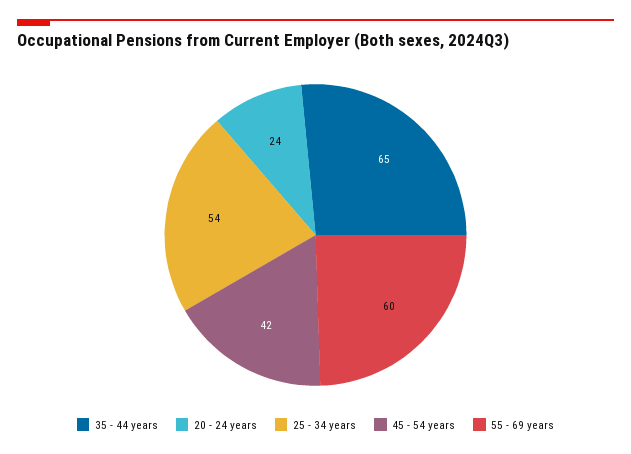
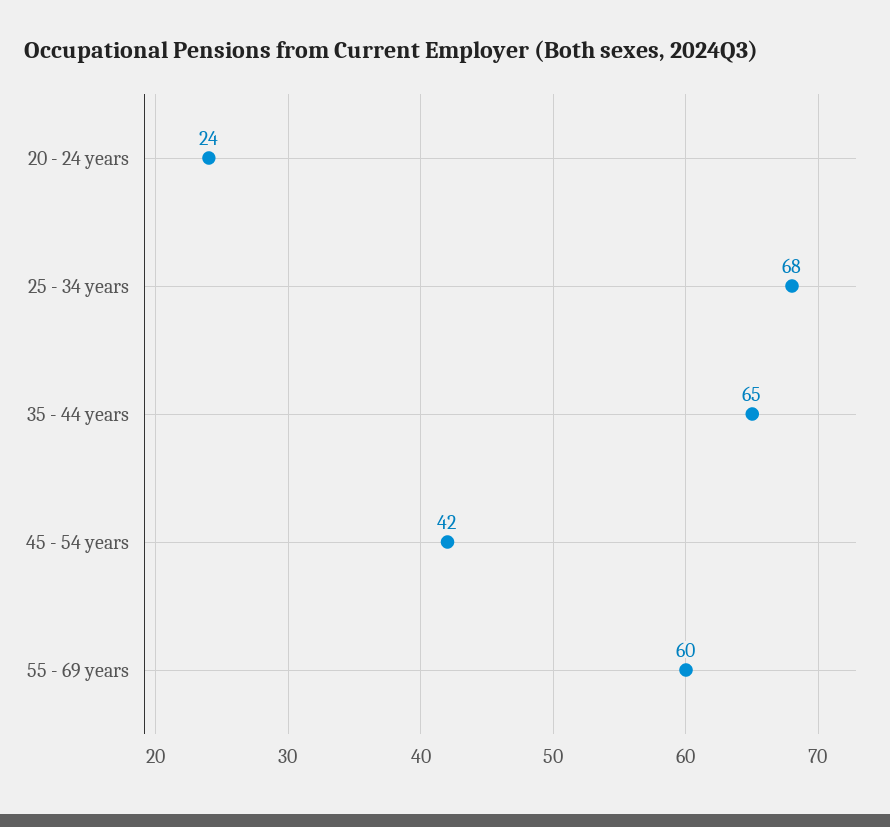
  {
    "35 - 44 years": 65,
    "20 - 24 years": 24,
-   "25 - 34 years": 54,
+   "25 - 34 years": 68,
    "45 - 54 years": 42,
    "55 - 69 years": 60
  }

